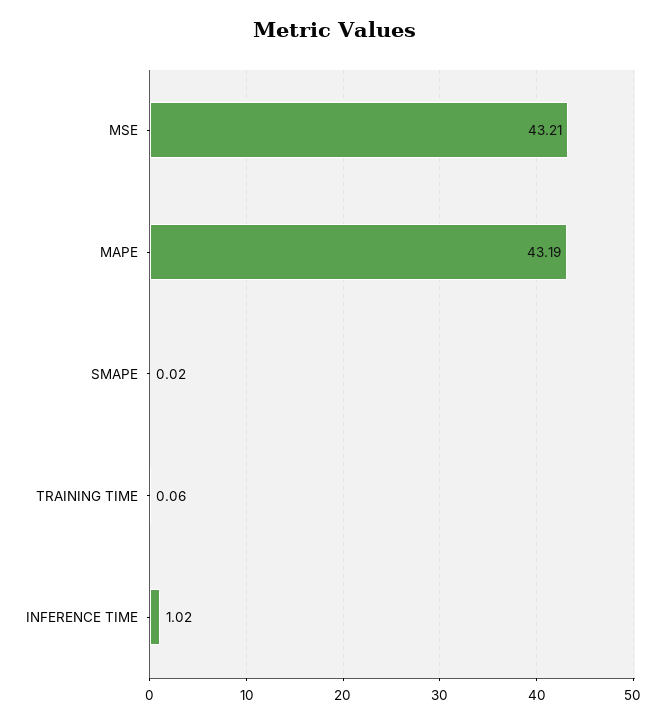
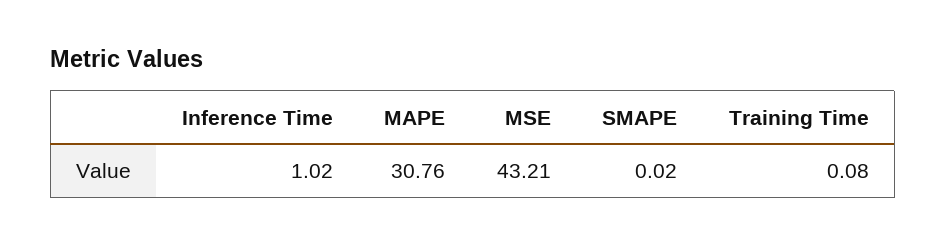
  {
    "MSE": 43.21,
-   "MAPE": 43.19,
+   "MAPE": 30.76,
    "SMAPE": 0.02,
-   "TRAINING TIME": 0.06,
+   "TRAINING TIME": 0.08,
    "INFERENCE TIME": 1.02
  }

